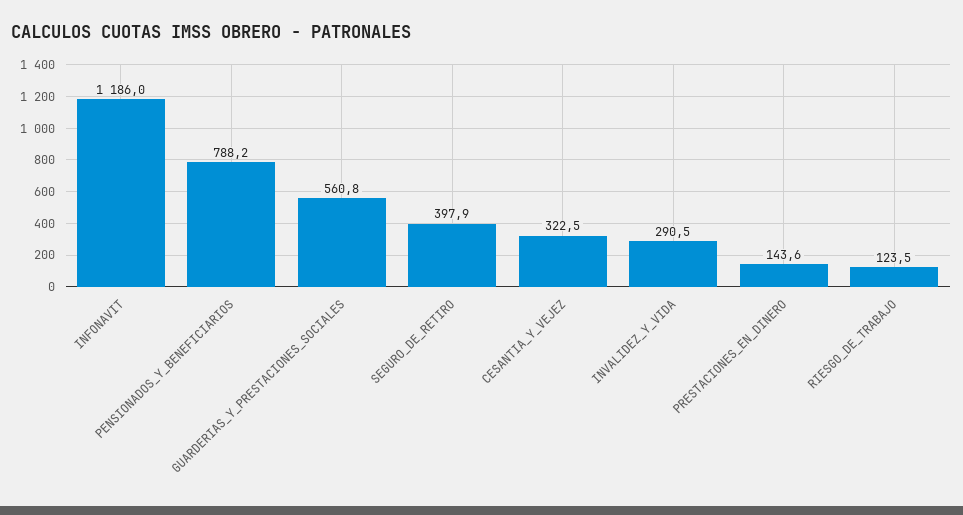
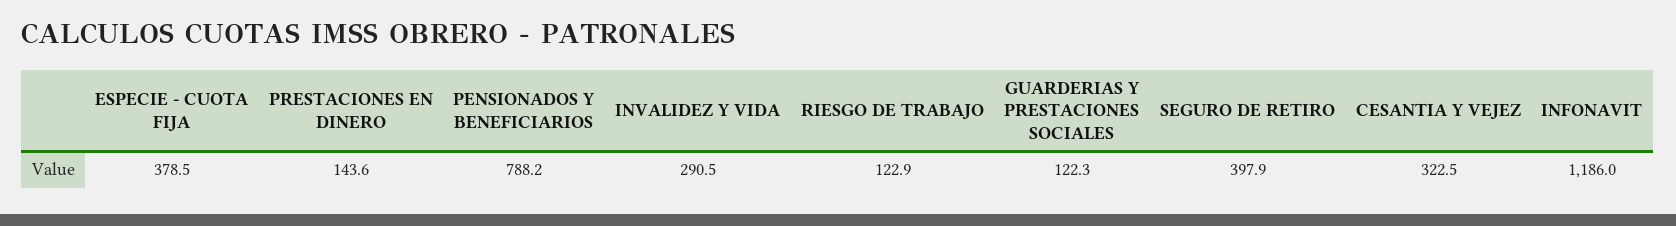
  {
    "INFONAVIT": 1186,
    "PENSIONADOS_Y_BENEFICIARIOS": 788.2,
-   "GUARDERIAS_Y_PRESTACIONES_SOCIALES": 560.8,
+   "GUARDERIAS_Y_PRESTACIONES_SOCIALES": 122.3,
    "SEGURO_DE_RETIRO": 397.9,
    "CESANTIA_Y_VEJEZ": 322.5,
    "INVALIDEZ_Y_VIDA": 290.5,
    "PRESTACIONES_EN_DINERO": 143.6,
-   "RIESGO_DE_TRABAJO": 123.5
+   "RIESGO_DE_TRABAJO": 122.9,
+   "ESPECIE - CUOTA FIJA": 378.5
  }

